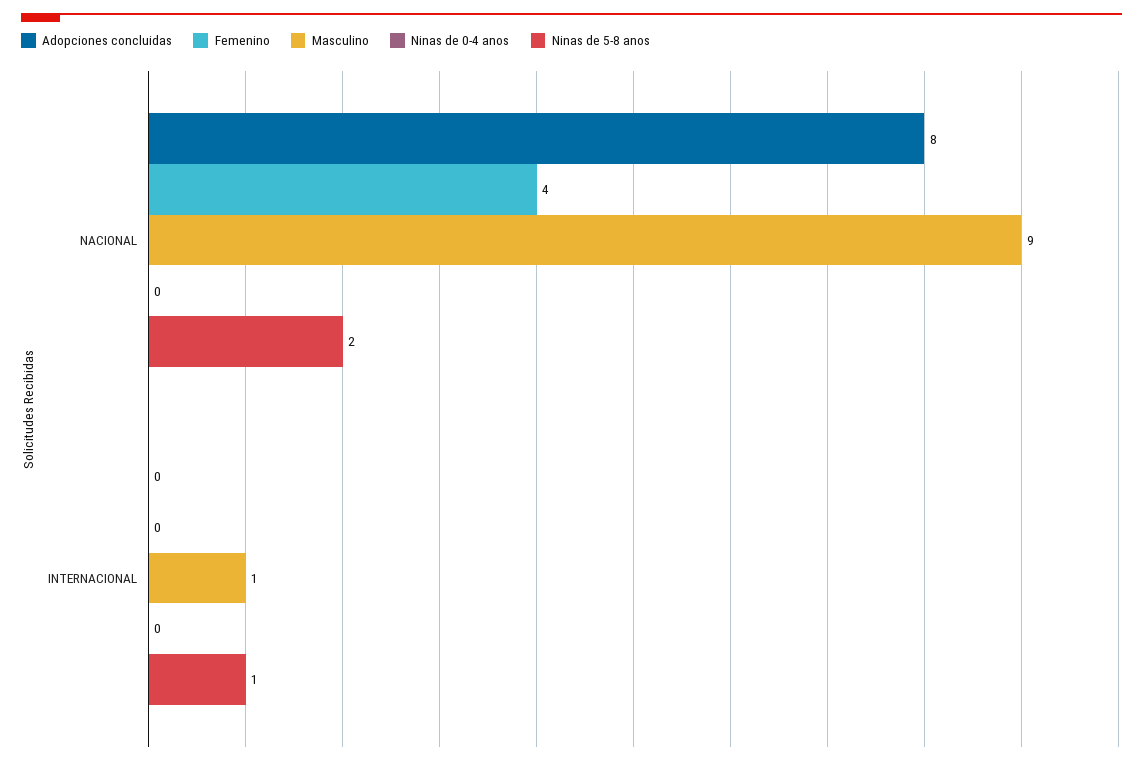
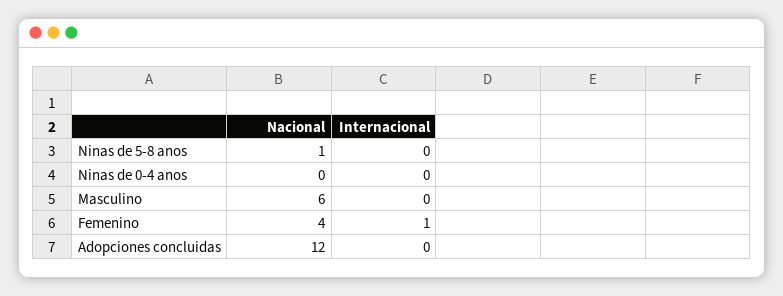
  {
    "Adopciones concluidas": {
-     "NACIONAL": 8,
+     "NACIONAL": 12,
      "INTERNACIONAL": 0
    },
    "Femenino": {
      "NACIONAL": 4,
-     "INTERNACIONAL": 0
+     "INTERNACIONAL": 1
    },
    "Masculino": {
-     "NACIONAL": 9,
+     "NACIONAL": 6,
-     "INTERNACIONAL": 1
+     "INTERNACIONAL": 0
    },
    "Ninas de 0-4 anos": {
      "NACIONAL": 0,
      "INTERNACIONAL": 0
    },
    "Ninas de 5-8 anos": {
-     "NACIONAL": 2,
+     "NACIONAL": 1,
-     "INTERNACIONAL": 1
+     "INTERNACIONAL": 0
    }
  }

